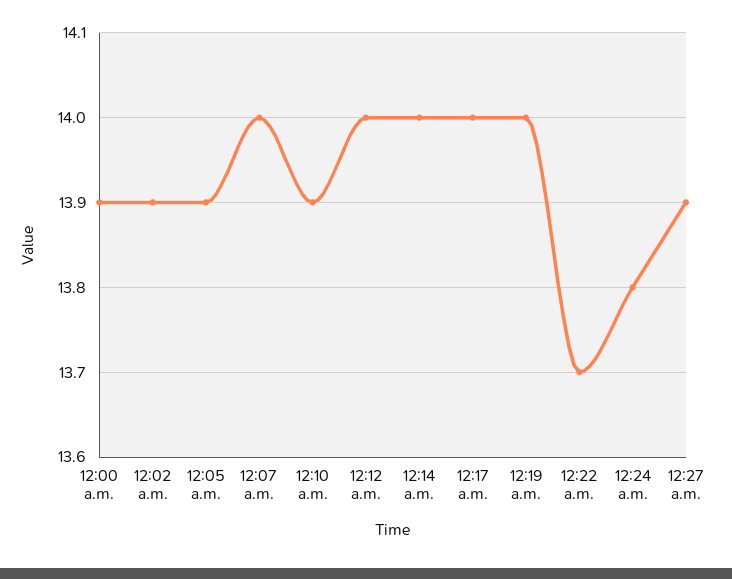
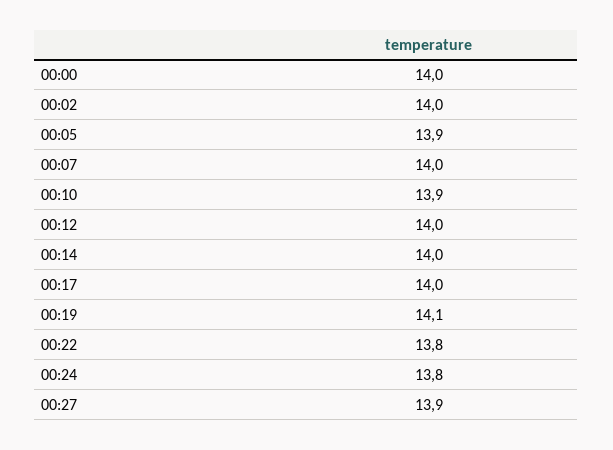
  {
-   "12:00 a.m.": 13.9,
+   "12:00 a.m.": 14,
-   "12:02 a.m.": 13.9,
+   "12:02 a.m.": 14,
    "12:05 a.m.": 13.9,
    "12:07 a.m.": 14,
    "12:10 a.m.": 13.9,
    "12:12 a.m.": 14,
    "12:14 a.m.": 14,
    "12:17 a.m.": 14,
-   "12:19 a.m.": 14,
+   "12:19 a.m.": 14.1,
-   "12:22 a.m.": 13.7,
+   "12:22 a.m.": 13.8,
    "12:24 a.m.": 13.8,
    "12:27 a.m.": 13.9
  }

